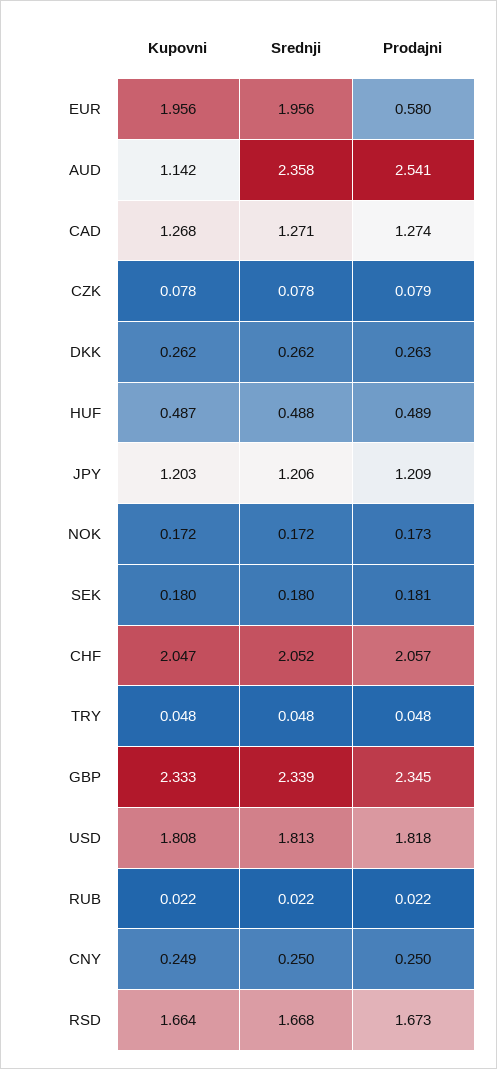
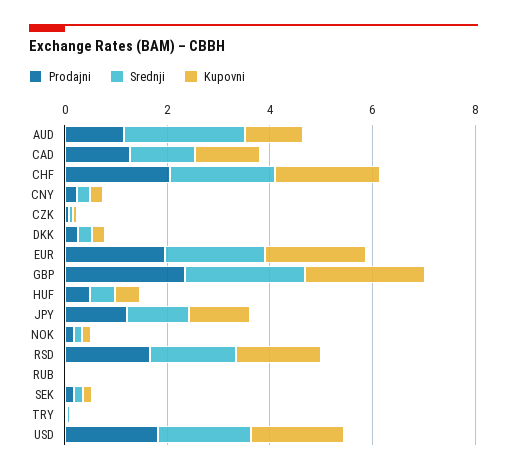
  {
    "Kupovni": {
      "EUR": 1.956,
      "AUD": 1.142,
      "CAD": 1.268,
      "CZK": 0.078,
      "DKK": 0.262,
      "HUF": 0.487,
      "JPY": 1.203,
      "NOK": 0.172,
      "SEK": 0.18,
      "CHF": 2.047,
      "TRY": 0.048,
      "GBP": 2.333,
      "USD": 1.808,
      "RUB": 0.022,
      "CNY": 0.249,
      "RSD": 1.664
    },
    "Srednji": {
      "EUR": 1.956,
      "AUD": 2.358,
      "CAD": 1.271,
      "CZK": 0.078,
      "DKK": 0.262,
      "HUF": 0.488,
      "JPY": 1.206,
      "NOK": 0.172,
      "SEK": 0.18,
      "CHF": 2.052,
      "TRY": 0.048,
      "GBP": 2.339,
      "USD": 1.813,
      "RUB": 0.022,
      "CNY": 0.25,
      "RSD": 1.668
    },
    "Prodajni": {
-     "EUR": 0.58,
+     "EUR": 2,
-     "AUD": 2.541,
+     "AUD": 1,
      "CAD": 1.274,
      "CZK": 0.079,
      "DKK": 0.263,
      "HUF": 0.489,
      "JPY": 1.209,
      "NOK": 0.173,
      "SEK": 0.181,
      "CHF": 2.057,
      "TRY": 0.048,
      "GBP": 2.345,
      "USD": 1.818,
      "RUB": 0.022,
      "CNY": 0.25,
      "RSD": 1.673
    }
  }

